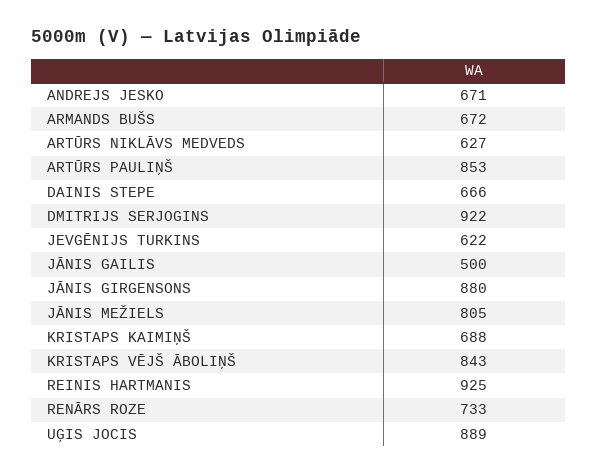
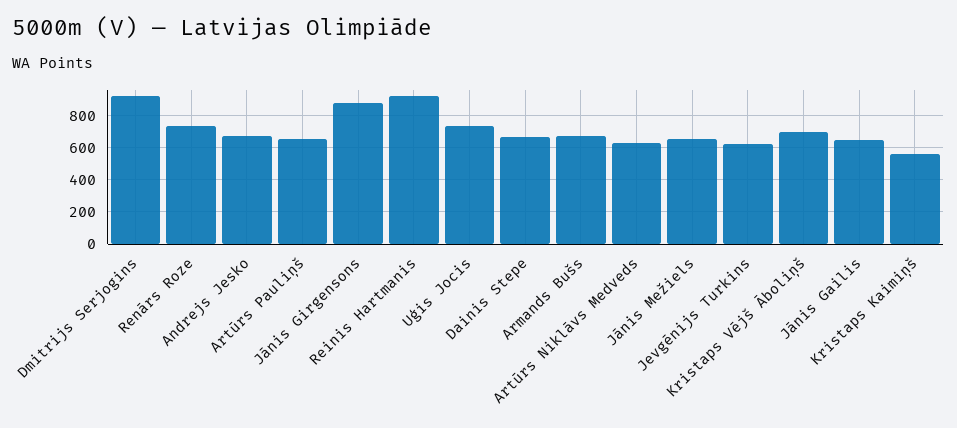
  {
    "ANDREJS JESKO": 671,
    "ARMANDS BUŠS": 672,
    "ARTŪRS NIKLĀVS MEDVEDS": 627,
-   "ARTŪRS PAULIŅŠ": 853,
+   "ARTŪRS PAULIŅŠ": 650,
    "DAINIS STEPE": 666,
    "DMITRIJS SERJOGINS": 922,
    "JEVGĒNIJS TURKINS": 622,
-   "JĀNIS GAILIS": 500,
+   "JĀNIS GAILIS": 650,
    "JĀNIS GIRGENSONS": 880,
-   "JĀNIS MEŽIELS": 805,
+   "JĀNIS MEŽIELS": 650,
-   "KRISTAPS KAIMIŅŠ": 688,
+   "KRISTAPS KAIMIŅŠ": 550,
-   "KRISTAPS VĒJŠ ĀBOLIŅŠ": 843,
+   "KRISTAPS VĒJŠ ĀBOLIŅŠ": 700,
    "REINIS HARTMANIS": 925,
    "RENĀRS ROZE": 733,
-   "UĢIS JOCIS": 889
+   "UĢIS JOCIS": 750
  }

